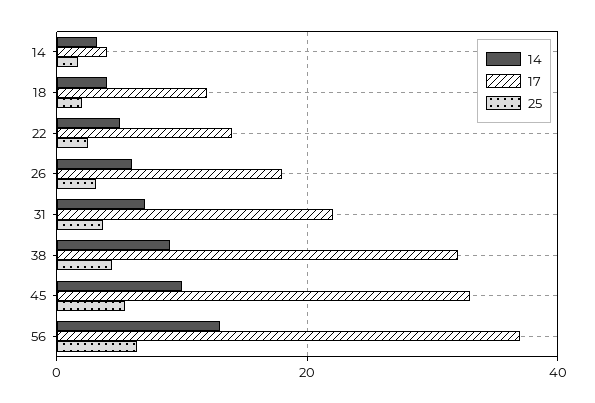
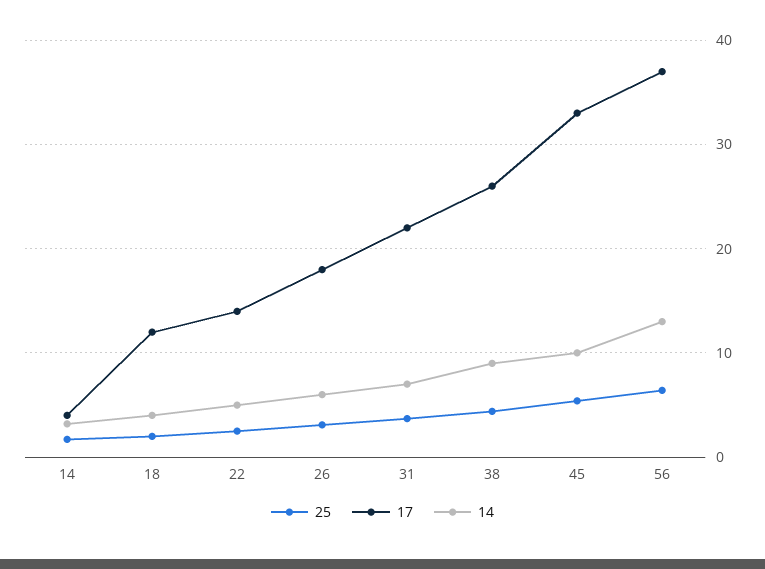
  {
    "14": {
      "14": 3,
      "18": 4,
      "22": 5,
      "26": 6,
      "31": 7,
      "38": 9,
      "45": 10,
      "56": 13
    },
    "17": {
      "14": 4,
      "18": 12,
      "22": 14,
      "26": 18,
      "31": 22,
-     "38": 32,
+     "38": 26,
      "45": 33,
      "56": 37
    },
    "25": {
      "14": 2,
      "18": 2,
      "22": 3,
      "26": 3,
      "31": 4,
      "38": 4,
      "45": 5,
      "56": 6
    }
  }

